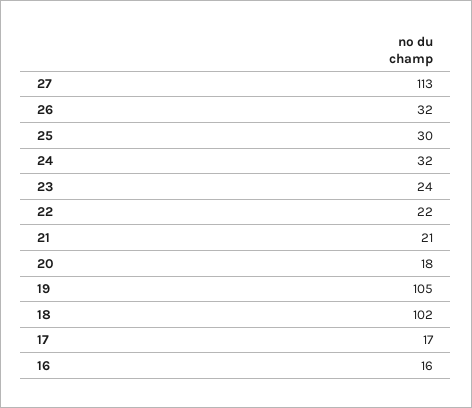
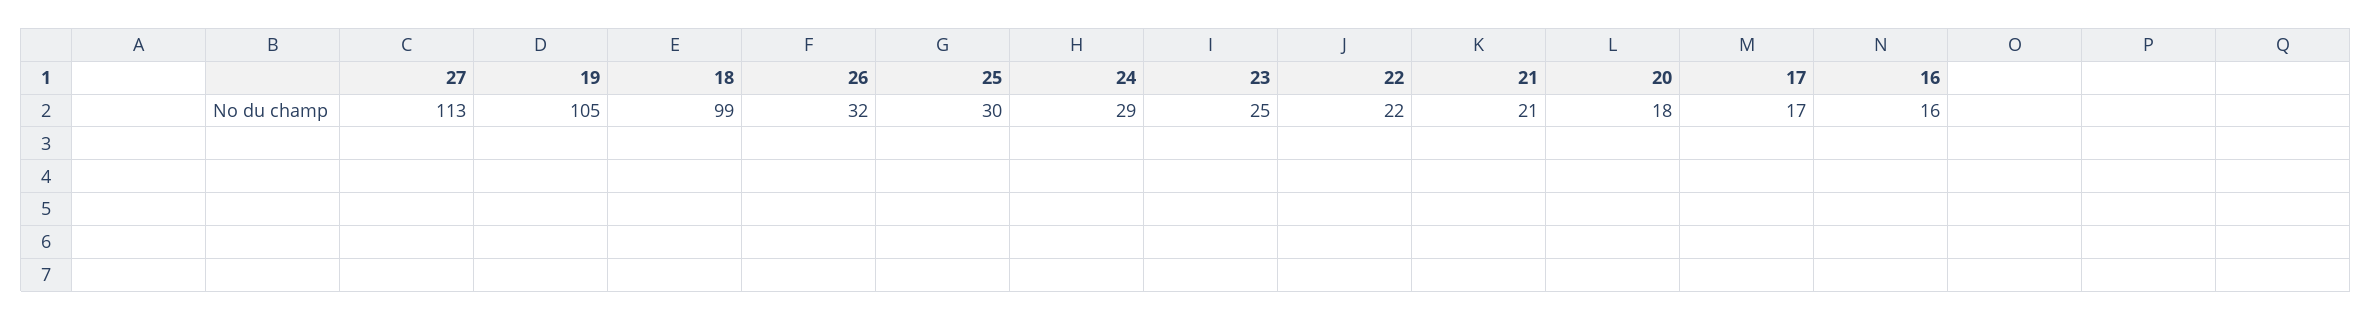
  {
    "27": 113,
    "26": 32,
    "25": 30,
-   "24": 32,
+   "24": 29,
-   "23": 24,
+   "23": 25,
    "22": 22,
    "21": 21,
    "20": 18,
    "19": 105,
-   "18": 102,
+   "18": 99,
    "17": 17,
    "16": 16
  }

